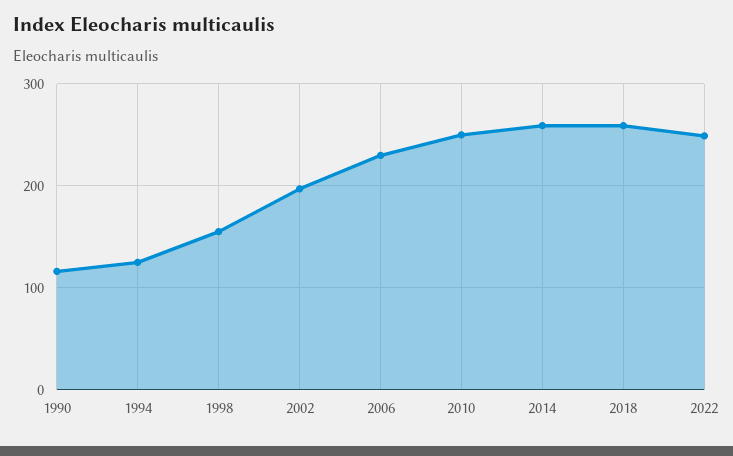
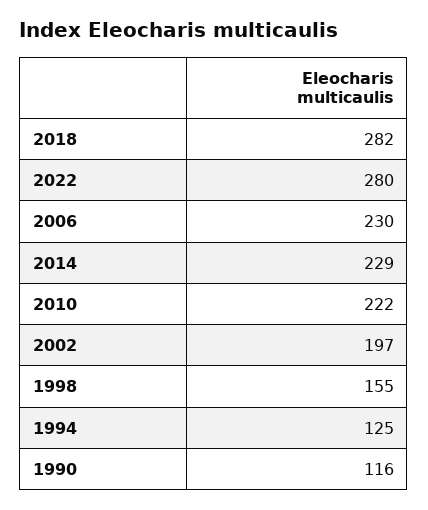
  {
    "1990": 116,
    "1994": 125,
    "1998": 155,
    "2002": 197,
    "2006": 230,
-   "2010": 250,
+   "2010": 222,
-   "2014": 260,
+   "2014": 229,
-   "2018": 260,
+   "2018": 282,
-   "2022": 250
+   "2022": 280
  }

